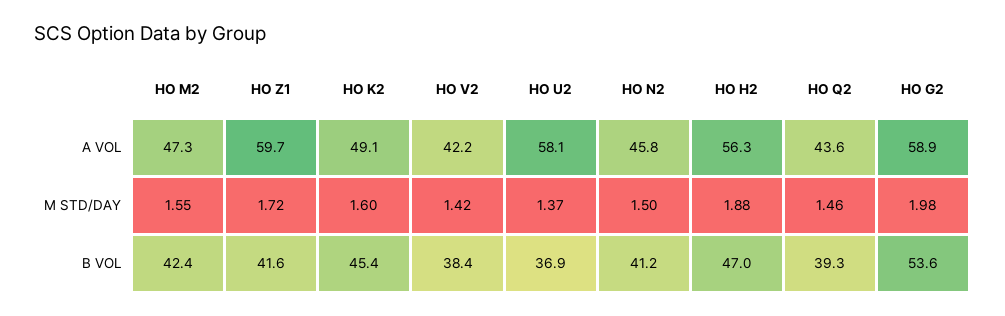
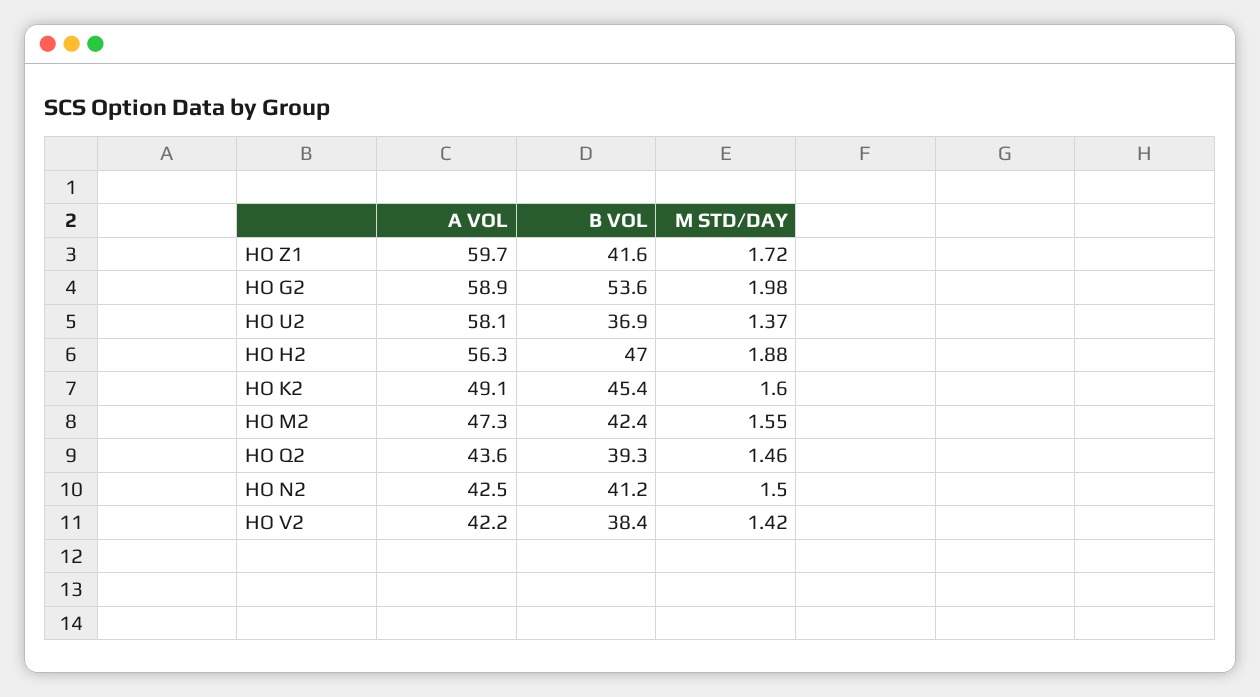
  {
    "HO M2": {
      "A VOL": 47.3,
      "M STD/DAY": 1.55,
      "B VOL": 42.4
    },
    "HO Z1": {
      "A VOL": 59.7,
      "M STD/DAY": 1.72,
      "B VOL": 41.6
    },
    "HO K2": {
      "A VOL": 49.1,
      "M STD/DAY": 1.6,
      "B VOL": 45.4
    },
    "HO V2": {
      "A VOL": 42.2,
      "M STD/DAY": 1.42,
      "B VOL": 38.4
    },
    "HO U2": {
      "A VOL": 58.1,
      "M STD/DAY": 1.37,
      "B VOL": 36.9
    },
    "HO N2": {
-     "A VOL": 45.8,
+     "A VOL": 42.5,
      "M STD/DAY": 1.5,
      "B VOL": 41.2
    },
    "HO H2": {
      "A VOL": 56.3,
      "M STD/DAY": 1.88,
      "B VOL": 47
    },
    "HO Q2": {
      "A VOL": 43.6,
      "M STD/DAY": 1.46,
      "B VOL": 39.3
    },
    "HO G2": {
      "A VOL": 58.9,
      "M STD/DAY": 1.98,
      "B VOL": 53.6
    }
  }

